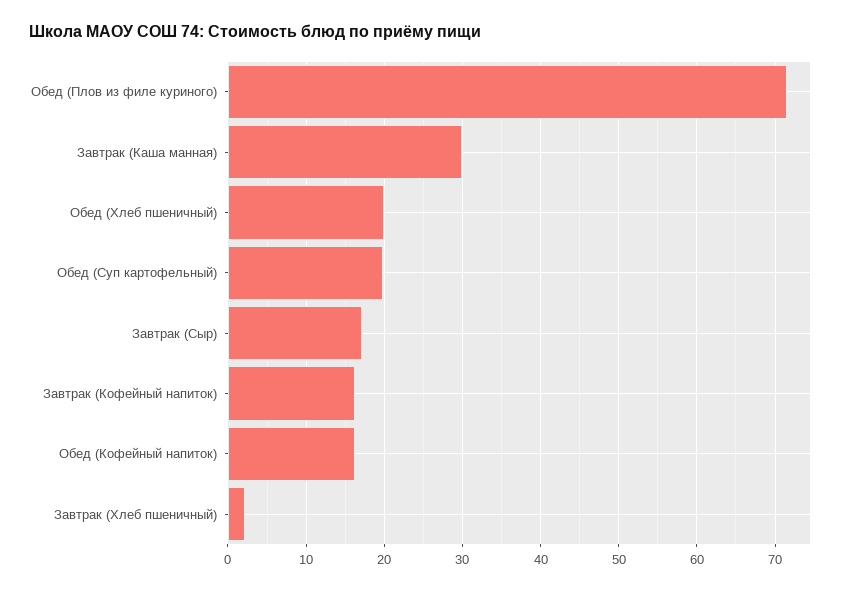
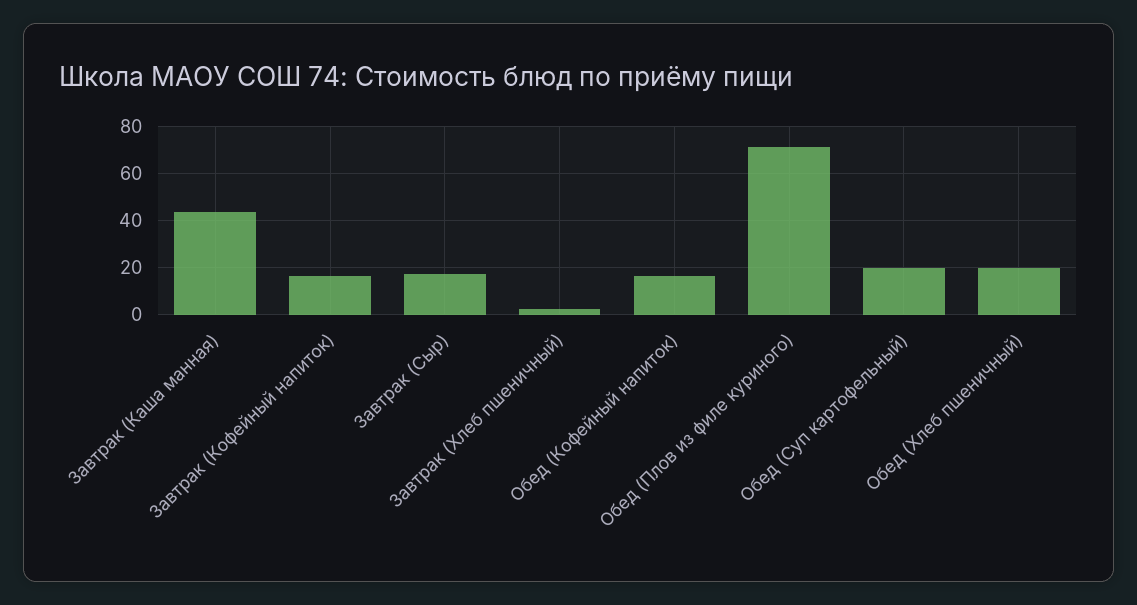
  {
    "Обед (Плов из филе куриного)": 72,
-   "Завтрак (Каша манная)": 30,
+   "Завтрак (Каша манная)": 45,
    "Обед (Хлеб пшеничный)": 20,
    "Обед (Суп картофельный)": 20,
    "Завтрак (Сыр)": 17,
    "Завтрак (Кофейный напиток)": 16,
    "Обед (Кофейный напиток)": 16,
    "Завтрак (Хлеб пшеничный)": 2
  }

